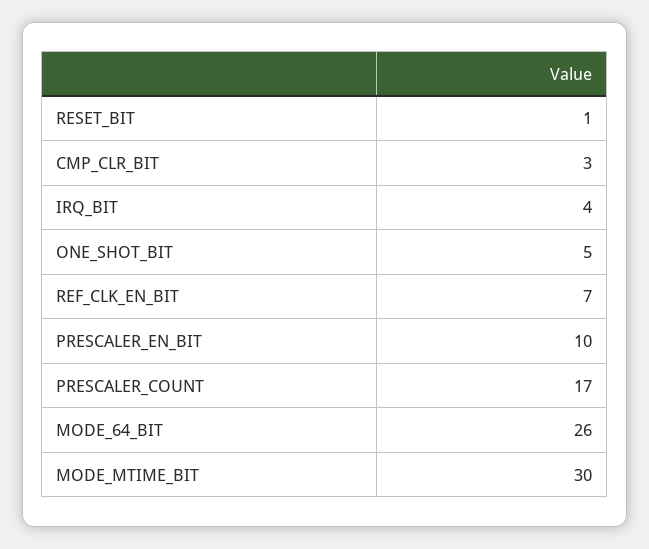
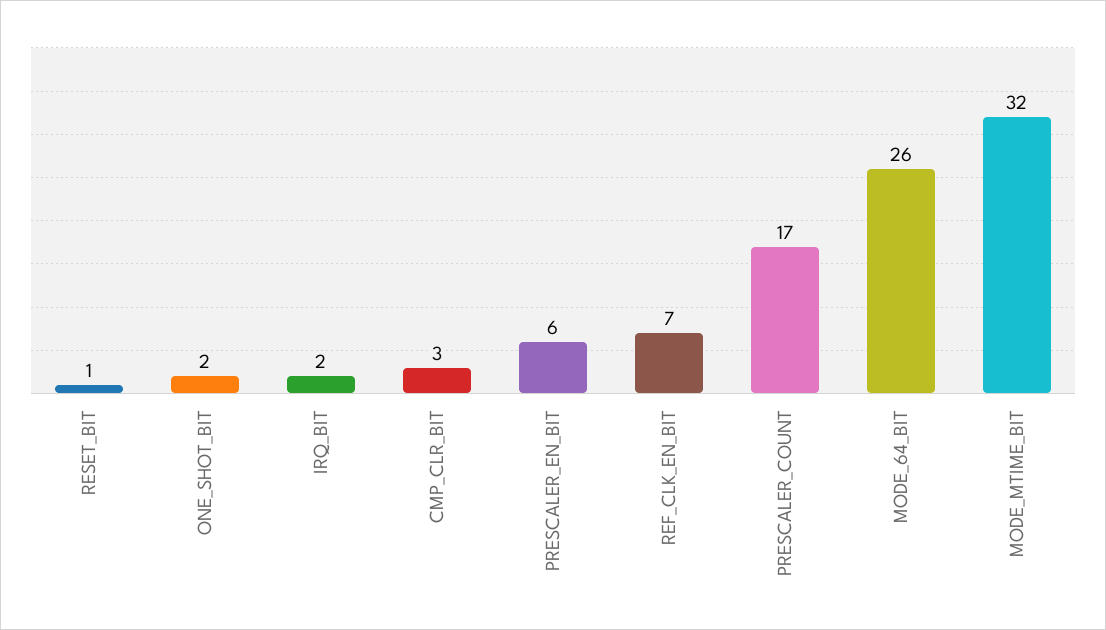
  {
    "RESET_BIT": 1,
    "CMP_CLR_BIT": 3,
-   "IRQ_BIT": 4,
+   "IRQ_BIT": 2,
-   "ONE_SHOT_BIT": 5,
+   "ONE_SHOT_BIT": 2,
    "REF_CLK_EN_BIT": 7,
-   "PRESCALER_EN_BIT": 10,
+   "PRESCALER_EN_BIT": 6,
    "PRESCALER_COUNT": 17,
    "MODE_64_BIT": 26,
-   "MODE_MTIME_BIT": 30
+   "MODE_MTIME_BIT": 32
  }

